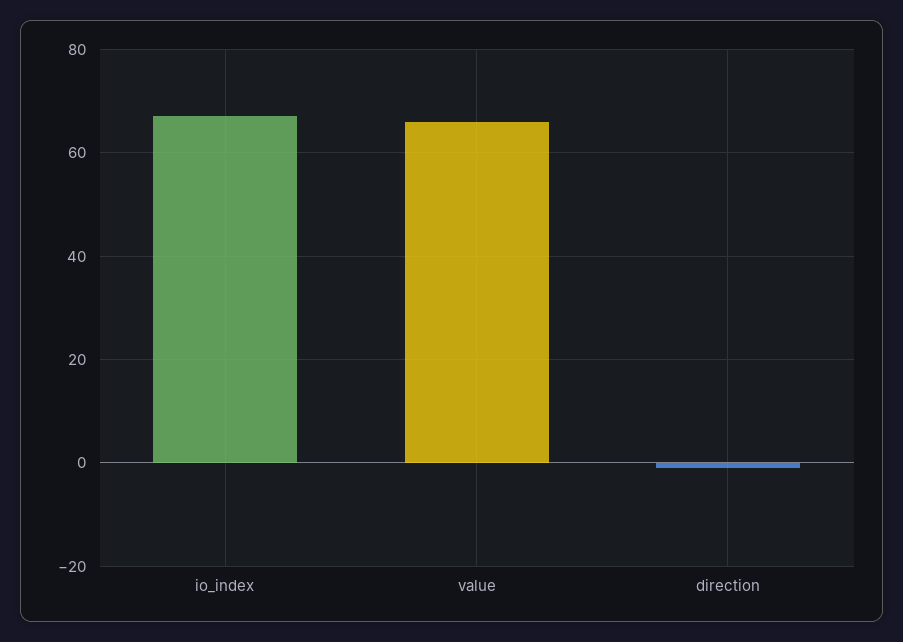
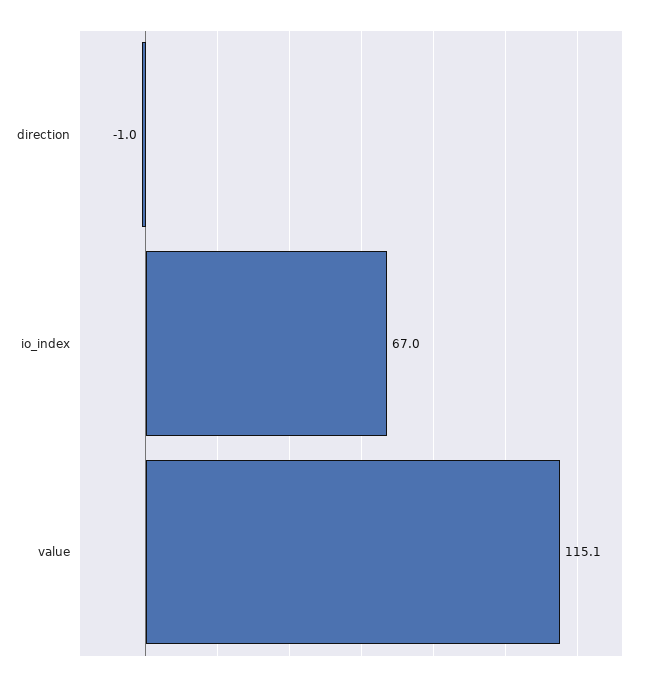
  {
    "io_index": 67,
-   "value": 65,
+   "value": 115.1,
    "direction": -1
  }

